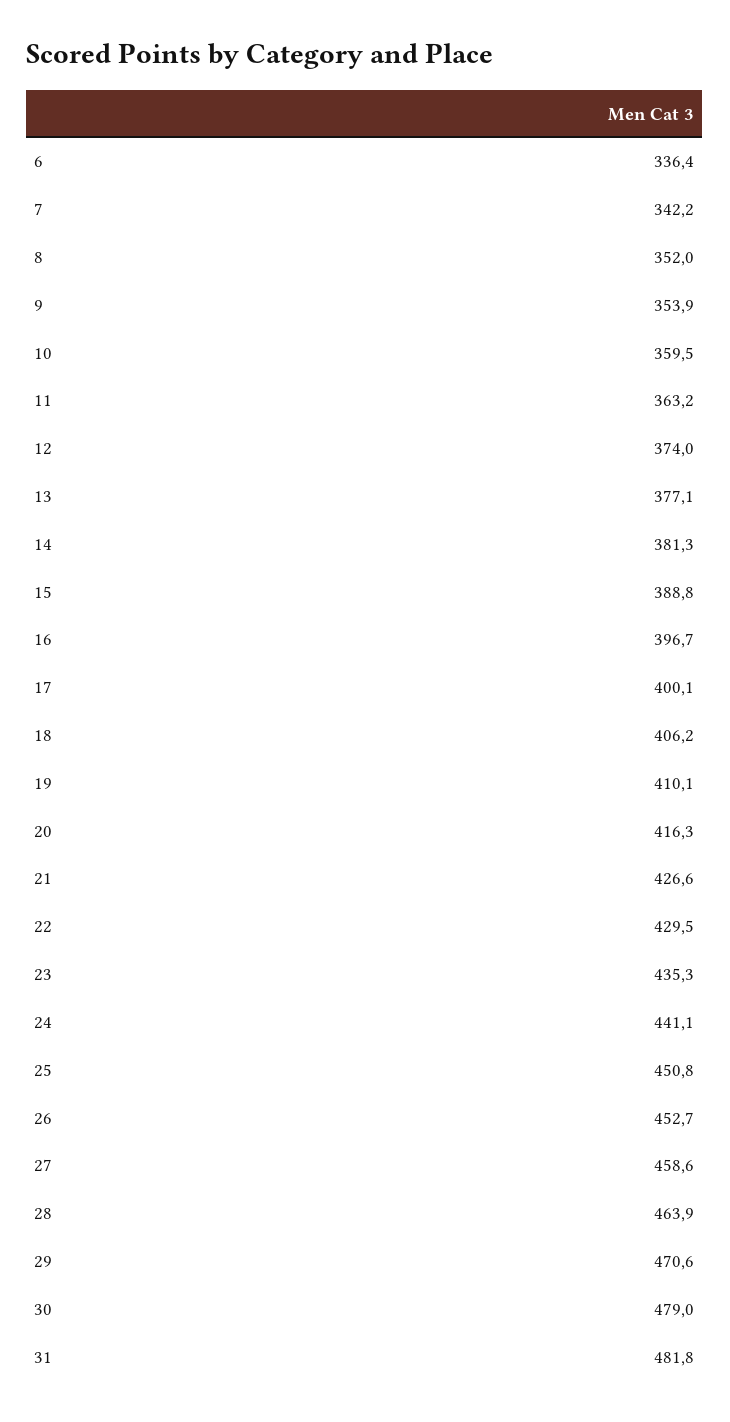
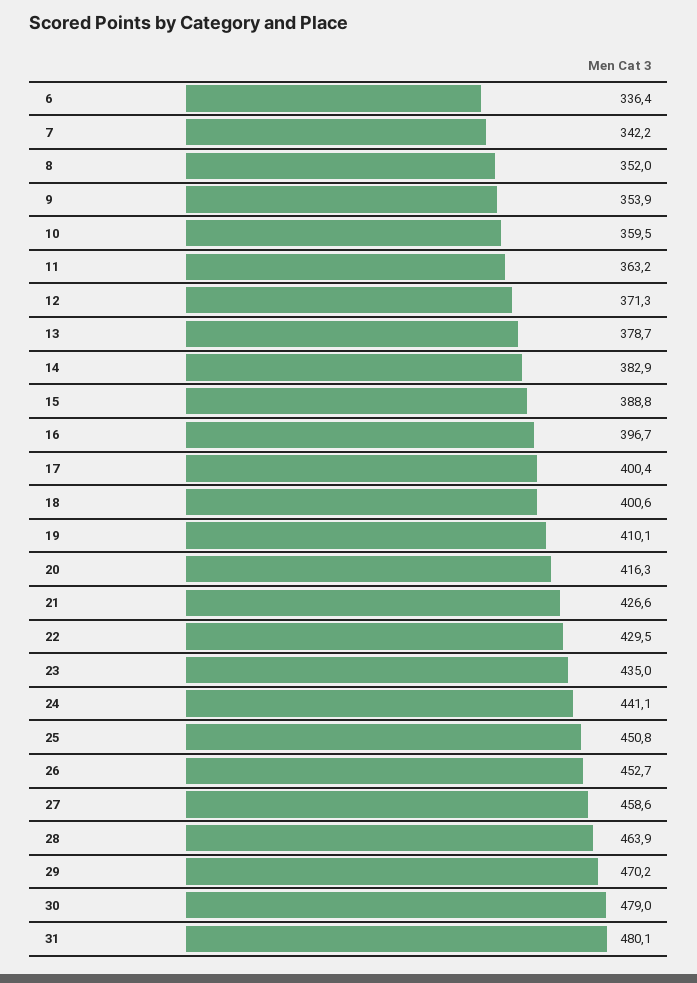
  {
    "6": 336.4,
    "7": 342.2,
    "8": 352,
    "9": 353.9,
    "10": 359.5,
    "11": 363.2,
-   "12": 374,
+   "12": 371.3,
-   "13": 377.1,
+   "13": 378.7,
-   "14": 381.3,
+   "14": 382.9,
    "15": 388.8,
    "16": 396.7,
-   "17": 400.1,
+   "17": 400.4,
-   "18": 406.2,
+   "18": 400.6,
    "19": 410.1,
    "20": 416.3,
    "21": 426.6,
    "22": 429.5,
-   "23": 435.3,
+   "23": 435,
    "24": 441.1,
    "25": 450.8,
    "26": 452.7,
    "27": 458.6,
    "28": 463.9,
-   "29": 470.6,
+   "29": 470.2,
    "30": 479,
-   "31": 481.8
+   "31": 480.1
  }

